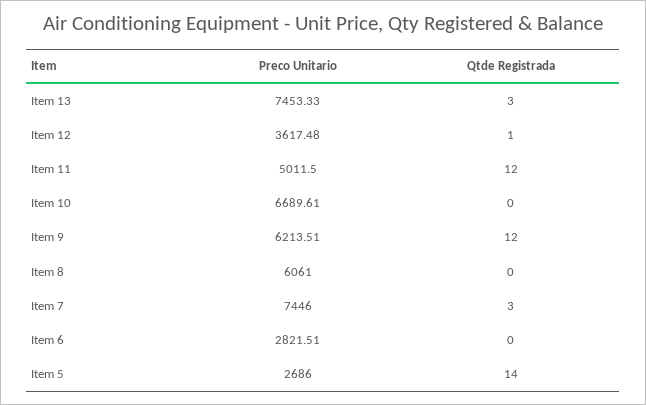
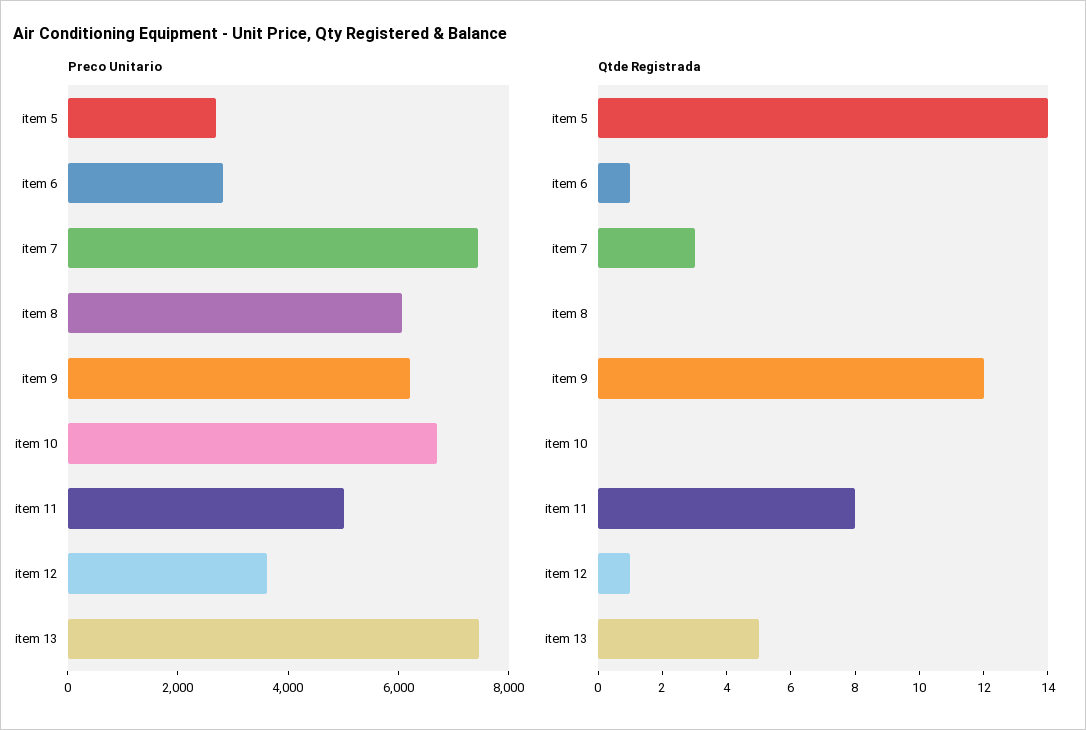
  {
    "Preco Unitario": {
      "Item 13": 7453.33,
      "Item 12": 3617.48,
      "Item 11": 5011.5,
      "Item 10": 6689.61,
      "Item 9": 6213.51,
      "Item 8": 6061,
      "Item 7": 7446,
      "Item 6": 2821.51,
      "Item 5": 2686
    },
    "Qtde Registrada": {
-     "Item 13": 3,
+     "Item 13": 5,
      "Item 12": 1,
-     "Item 11": 12,
+     "Item 11": 8,
      "Item 10": 0,
      "Item 9": 12,
      "Item 8": 0,
      "Item 7": 3,
-     "Item 6": 0,
+     "Item 6": 1,
      "Item 5": 14
    }
  }

